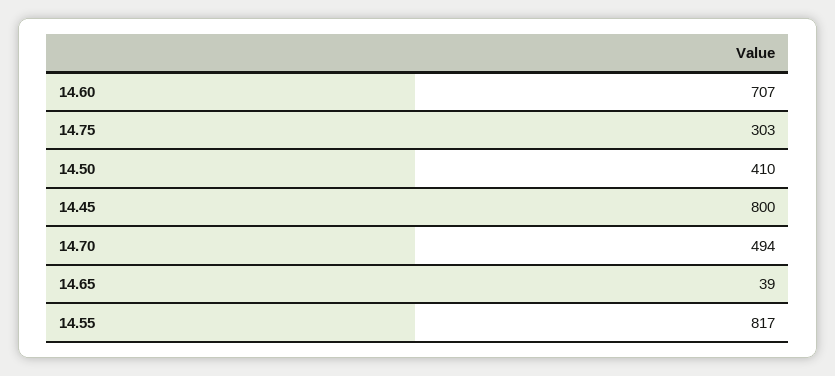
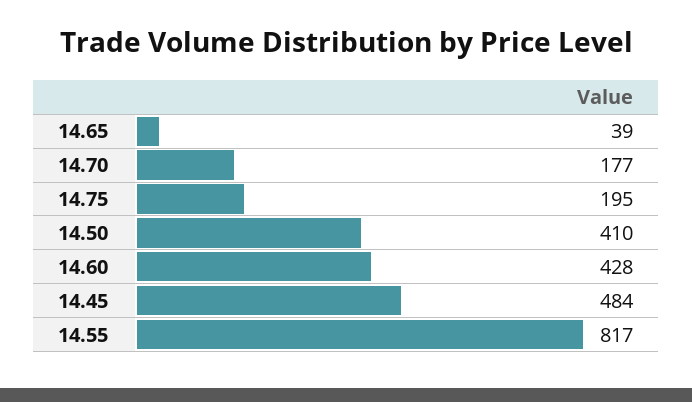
  {
-   "14.60": 707,
+   "14.60": 428,
-   "14.75": 303,
+   "14.75": 195,
    "14.50": 410,
-   "14.45": 800,
+   "14.45": 484,
-   "14.70": 494,
+   "14.70": 177,
    "14.65": 39,
    "14.55": 817
  }

